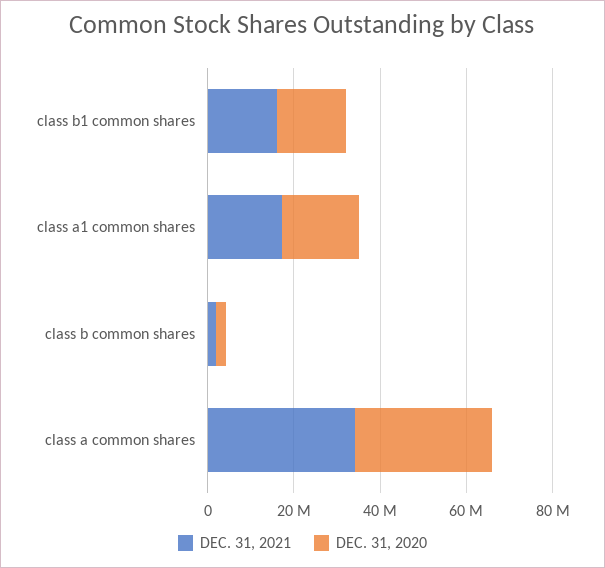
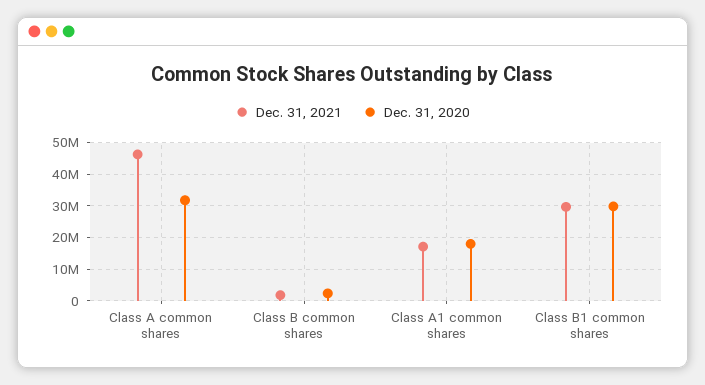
  {
    "DEC. 31, 2021": {
-     "class b1 common shares": 15000000,
+     "class b1 common shares": 30000000,
      "class a1 common shares": 18000000,
      "class b common shares": 2000000,
-     "class a common shares": 35000000
+     "class a common shares": 46000000
    },
    "DEC. 31, 2020": {
-     "class b1 common shares": 15000000,
+     "class b1 common shares": 30000000,
      "class a1 common shares": 18000000,
      "class b common shares": 2000000,
      "class a common shares": 32000000
    }
  }

